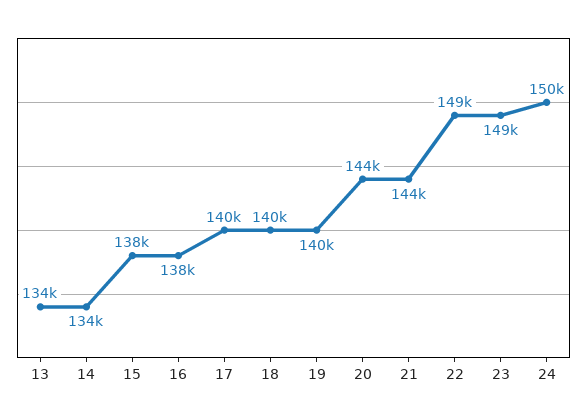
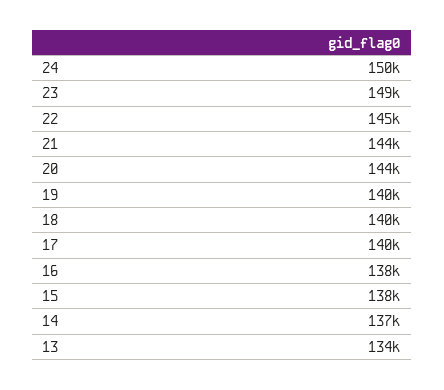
  {
    "13": 134000,
-   "14": 134000,
+   "14": 137000,
    "15": 138000,
    "16": 138000,
    "17": 140000,
    "18": 140000,
    "19": 140000,
    "20": 144000,
    "21": 144000,
-   "22": 149000,
+   "22": 145000,
    "23": 149000,
    "24": 150000
  }

